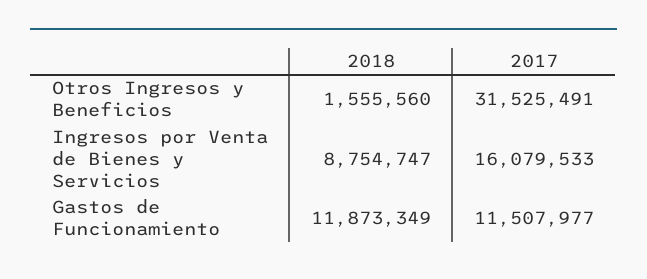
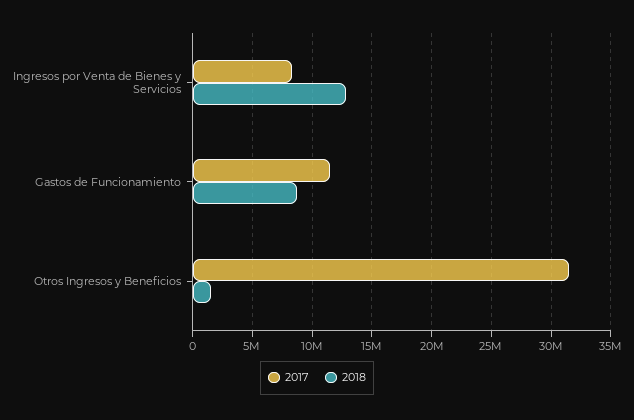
  {
    "2018": {
      "Otros Ingresos y Beneficios": 1555560,
-     "Ingresos por Venta de Bienes y Servicios": 8754747,
+     "Ingresos por Venta de Bienes y Servicios": 13000000,
-     "Gastos de Funcionamiento": 11873349
+     "Gastos de Funcionamiento": 9000000
    },
    "2017": {
      "Otros Ingresos y Beneficios": 31525491,
-     "Ingresos por Venta de Bienes y Servicios": 16079533,
+     "Ingresos por Venta de Bienes y Servicios": 8000000,
      "Gastos de Funcionamiento": 11507977
    }
  }

